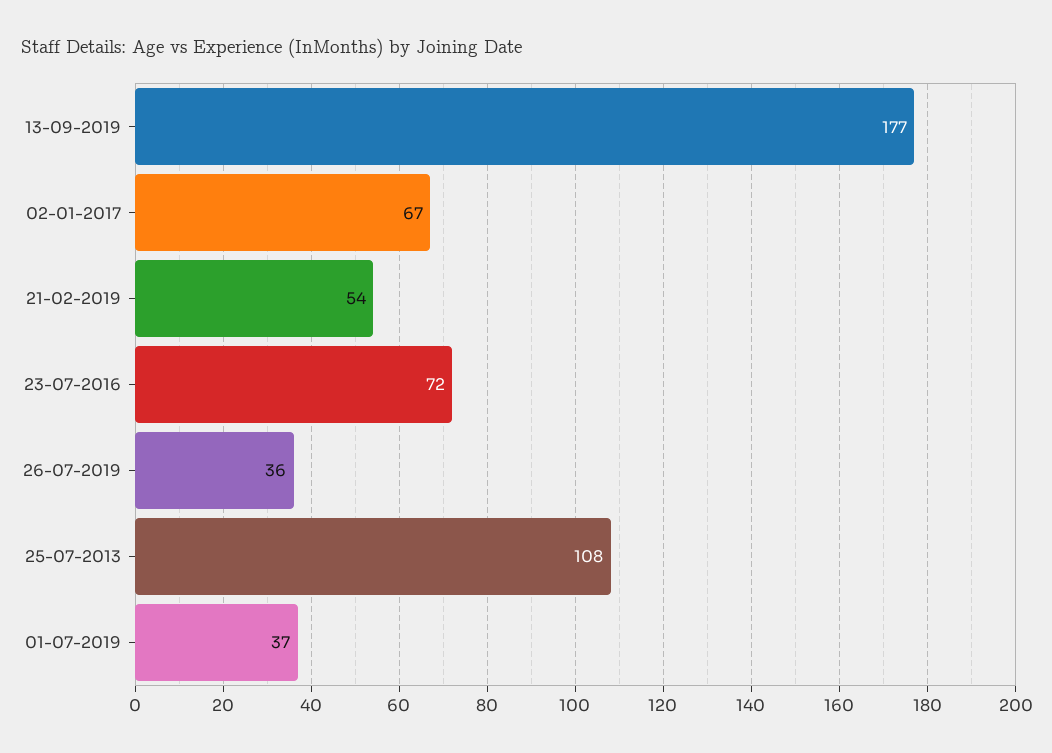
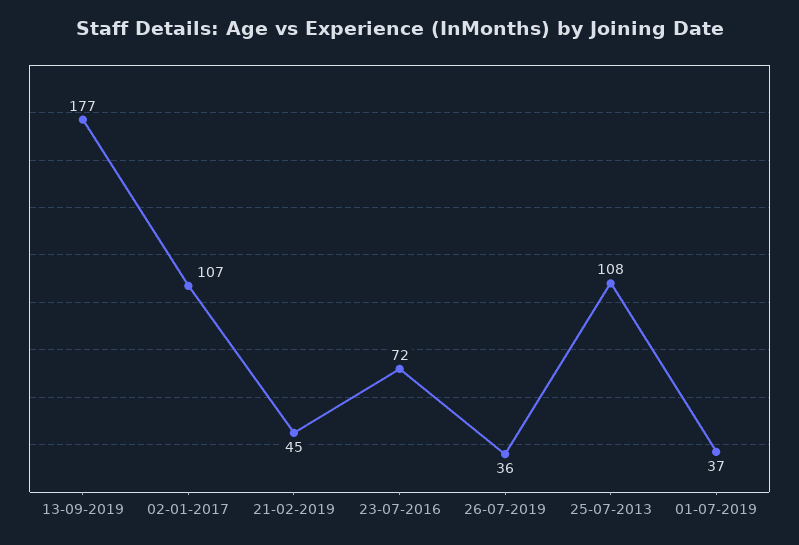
  {
    "13-09-2019": 177,
-   "02-01-2017": 67,
+   "02-01-2017": 107,
-   "21-02-2019": 54,
+   "21-02-2019": 45,
    "23-07-2016": 72,
    "26-07-2019": 36,
    "25-07-2013": 108,
    "01-07-2019": 37
  }

